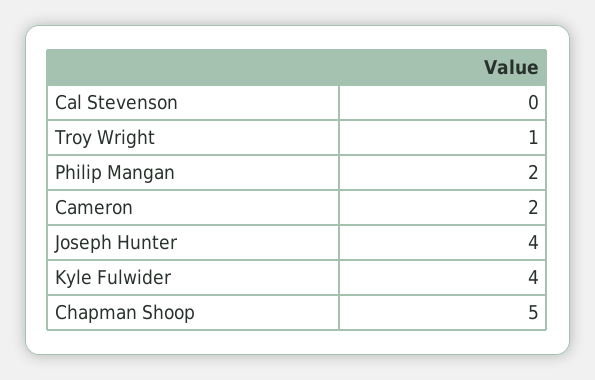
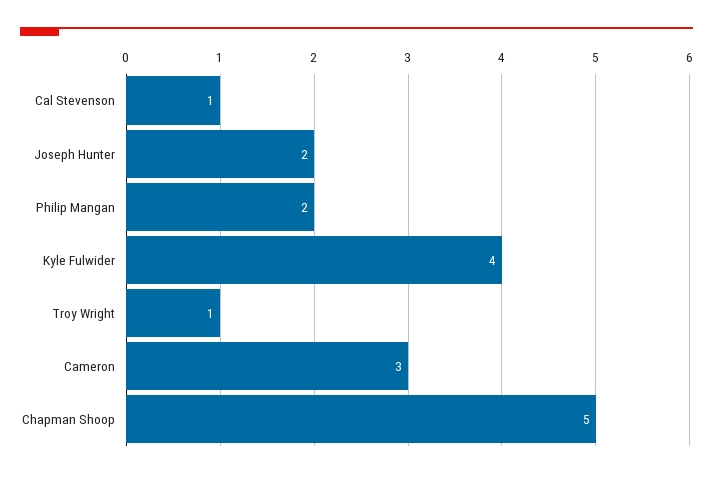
  {
-   "Cal Stevenson": 0,
+   "Cal Stevenson": 1,
    "Troy Wright": 1,
    "Philip Mangan": 2,
-   "Cameron": 2,
+   "Cameron": 3,
-   "Joseph Hunter": 4,
+   "Joseph Hunter": 2,
    "Kyle Fulwider": 4,
    "Chapman Shoop": 5
  }

